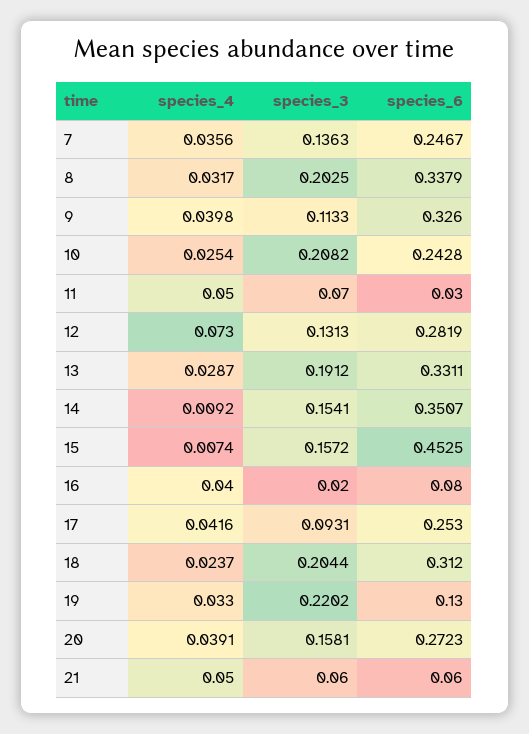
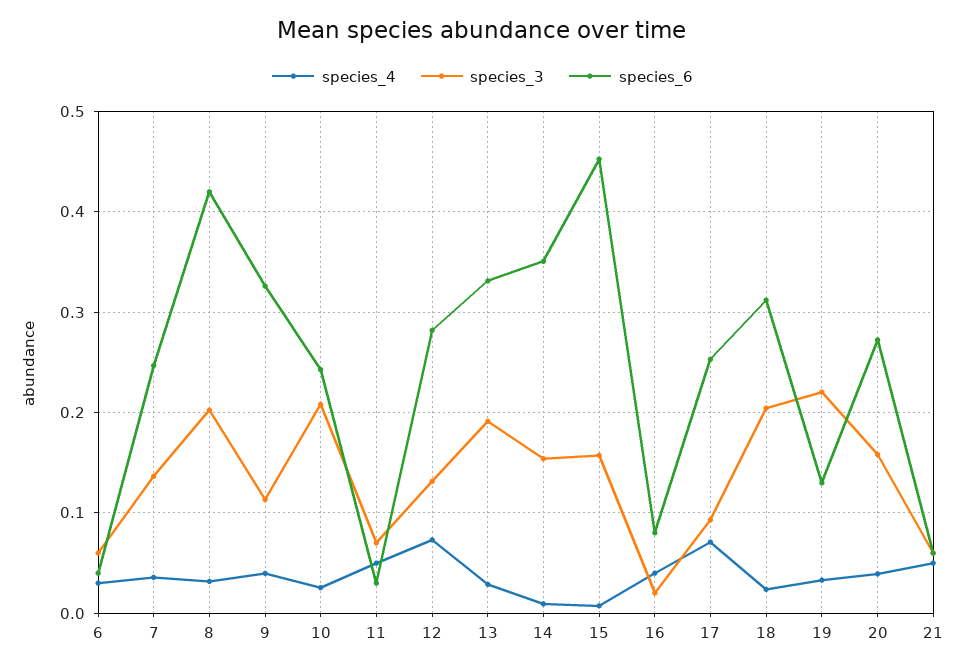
  {
    "species_4": {
      "7": 0.0356,
      "8": 0.0317,
      "9": 0.0398,
      "10": 0.0254,
      "11": 0.05,
      "12": 0.073,
      "13": 0.0287,
      "14": 0.0092,
      "15": 0.0074,
      "16": 0.04,
-     "17": 0.0416,
+     "17": 0.07,
      "18": 0.0237,
      "19": 0.033,
      "20": 0.0391,
-     "21": 0.05
+     "21": 0.05,
+     "6": 0.03
    },
    "species_3": {
      "7": 0.1363,
      "8": 0.2025,
      "9": 0.1133,
      "10": 0.2082,
      "11": 0.07,
      "12": 0.1313,
      "13": 0.1912,
      "14": 0.1541,
      "15": 0.1572,
      "16": 0.02,
      "17": 0.0931,
      "18": 0.2044,
      "19": 0.2202,
      "20": 0.1581,
-     "21": 0.06
+     "21": 0.06,
+     "6": 0.06
    },
    "species_6": {
      "7": 0.2467,
-     "8": 0.3379,
+     "8": 0.42,
      "9": 0.326,
      "10": 0.2428,
      "11": 0.03,
      "12": 0.2819,
      "13": 0.3311,
      "14": 0.3507,
      "15": 0.4525,
      "16": 0.08,
      "17": 0.253,
      "18": 0.312,
      "19": 0.13,
      "20": 0.2723,
-     "21": 0.06
+     "21": 0.06,
+     "6": 0.04
    }
  }

